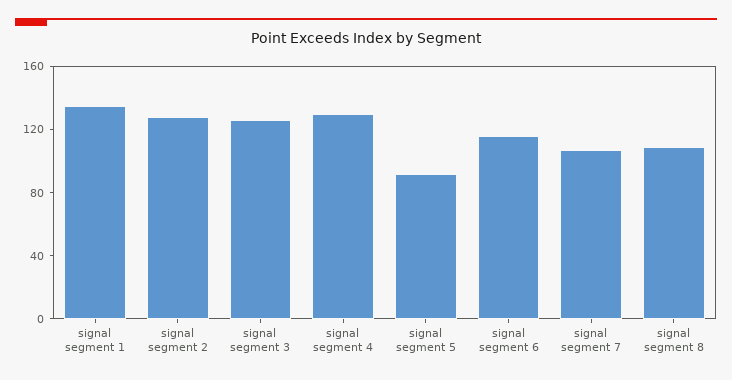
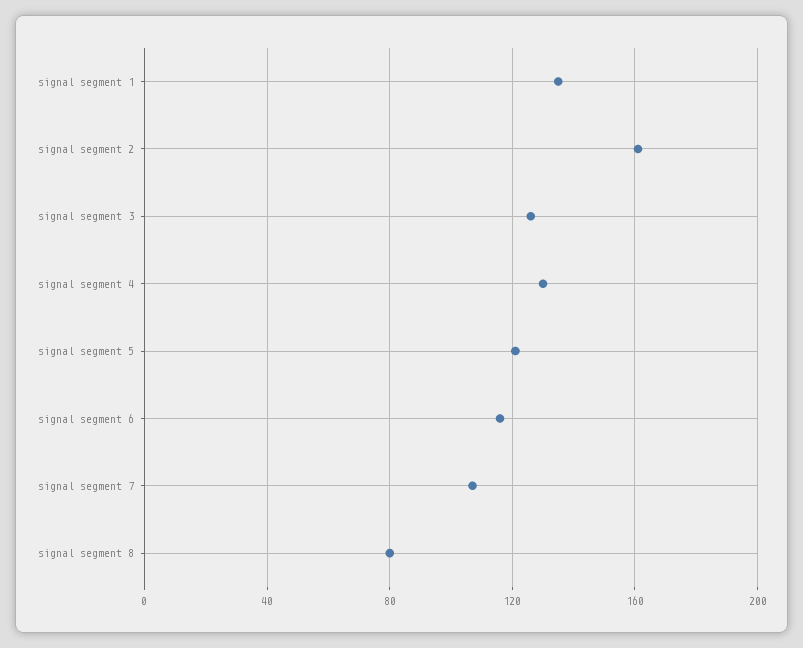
  {
    "signal segment 1": 135,
-   "signal segment 2": 130,
+   "signal segment 2": 160,
    "signal segment 3": 125,
    "signal segment 4": 130,
-   "signal segment 5": 90,
+   "signal segment 5": 120,
    "signal segment 6": 115,
    "signal segment 7": 105,
-   "signal segment 8": 110
+   "signal segment 8": 80
  }

